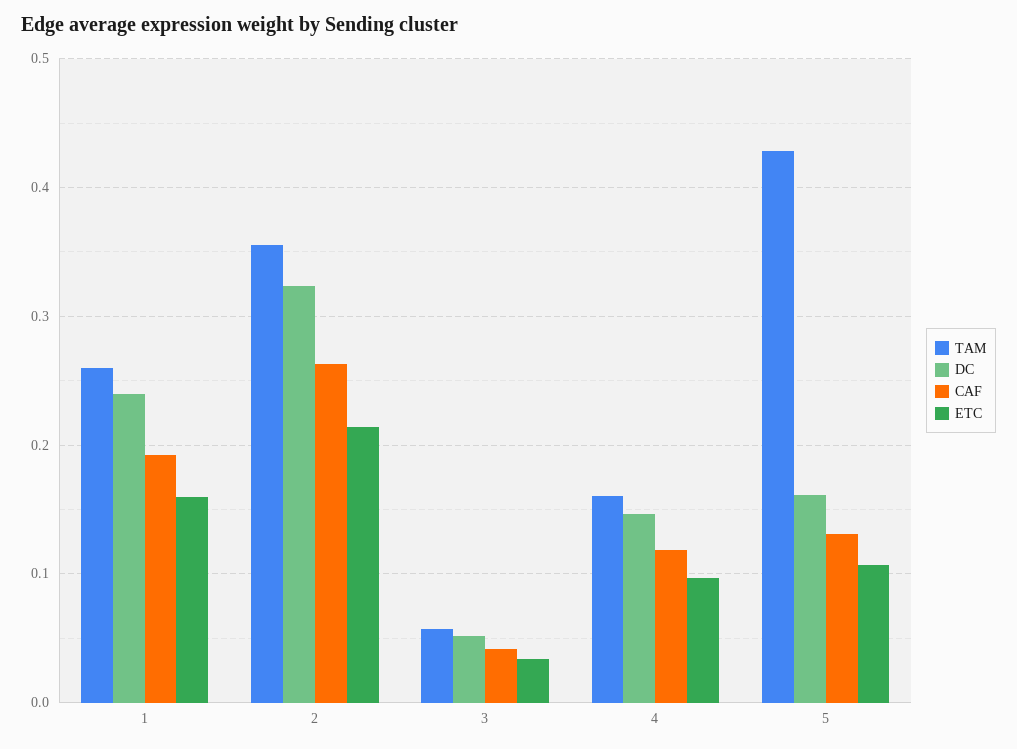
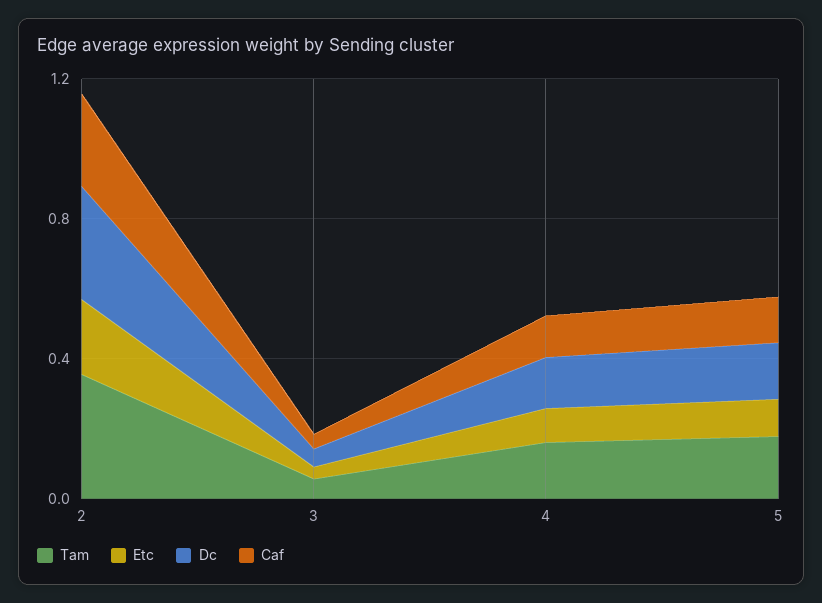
  {
    "TAM": {
-     "1": 0.26,
      "2": 0.36,
      "3": 0.06,
      "4": 0.16,
-     "5": 0.43
+     "5": 0.2
    },
    "DC": {
-     "1": 0.24,
      "2": 0.32,
      "3": 0.05,
      "4": 0.15,
      "5": 0.16
    },
    "CAF": {
-     "1": 0.19,
      "2": 0.26,
      "3": 0.04,
      "4": 0.12,
      "5": 0.13
    },
    "ETC": {
-     "1": 0.16,
      "2": 0.21,
      "3": 0.03,
      "4": 0.1,
      "5": 0.11
    }
  }

